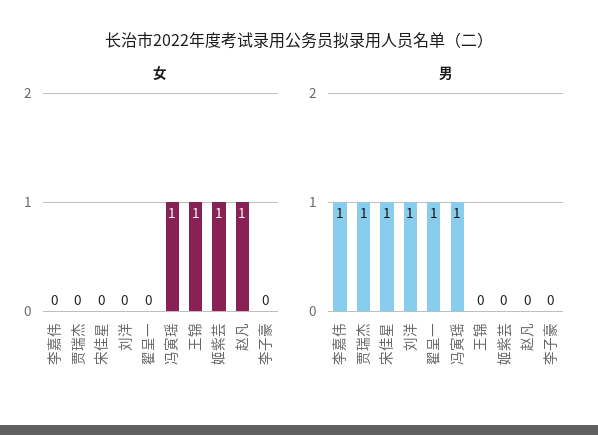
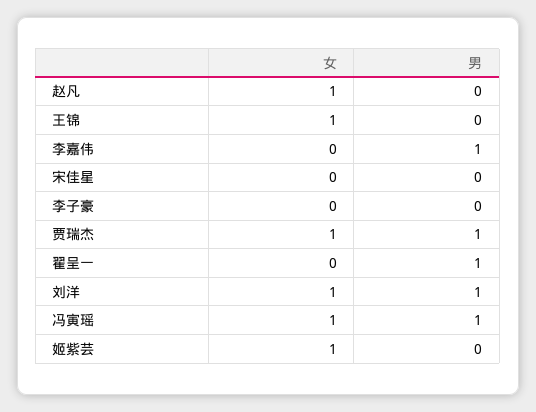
  {
    "女": {
      "李嘉伟": 0,
-     "贾瑞杰": 0,
+     "贾瑞杰": 1,
      "宋佳星": 0,
-     "刘洋": 0,
+     "刘洋": 1,
      "翟呈一": 0,
      "冯寅瑶": 1,
      "王锦": 1,
      "姬紫芸": 1,
      "赵凡": 1,
      "李子豪": 0
    },
    "男": {
      "李嘉伟": 1,
      "贾瑞杰": 1,
-     "宋佳星": 1,
+     "宋佳星": 0,
      "刘洋": 1,
      "翟呈一": 1,
      "冯寅瑶": 1,
      "王锦": 0,
      "姬紫芸": 0,
      "赵凡": 0,
      "李子豪": 0
    }
  }

